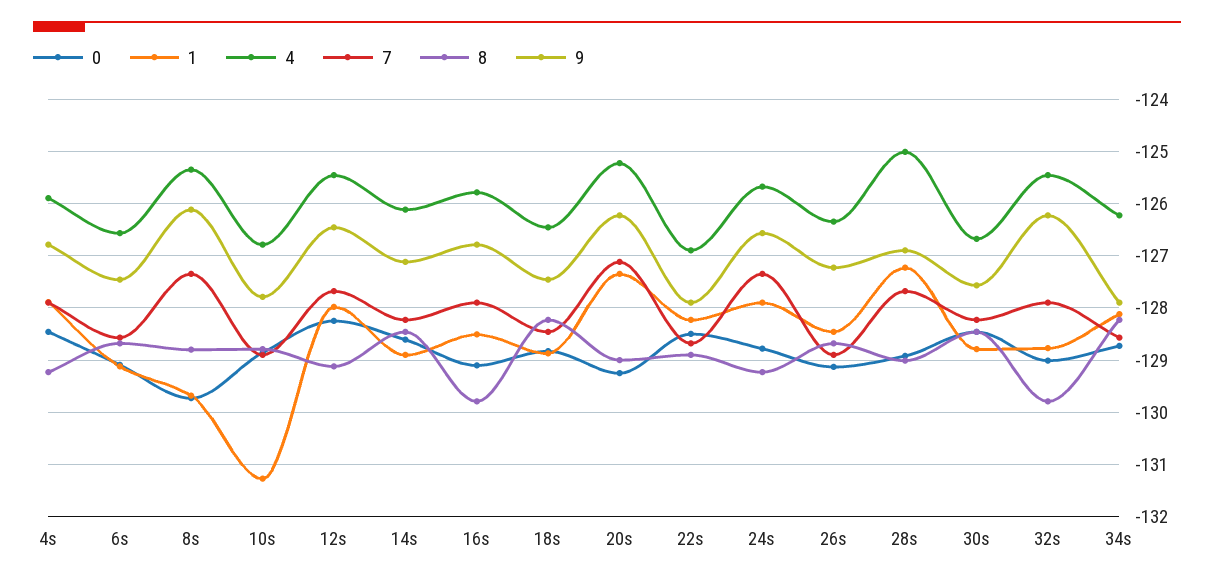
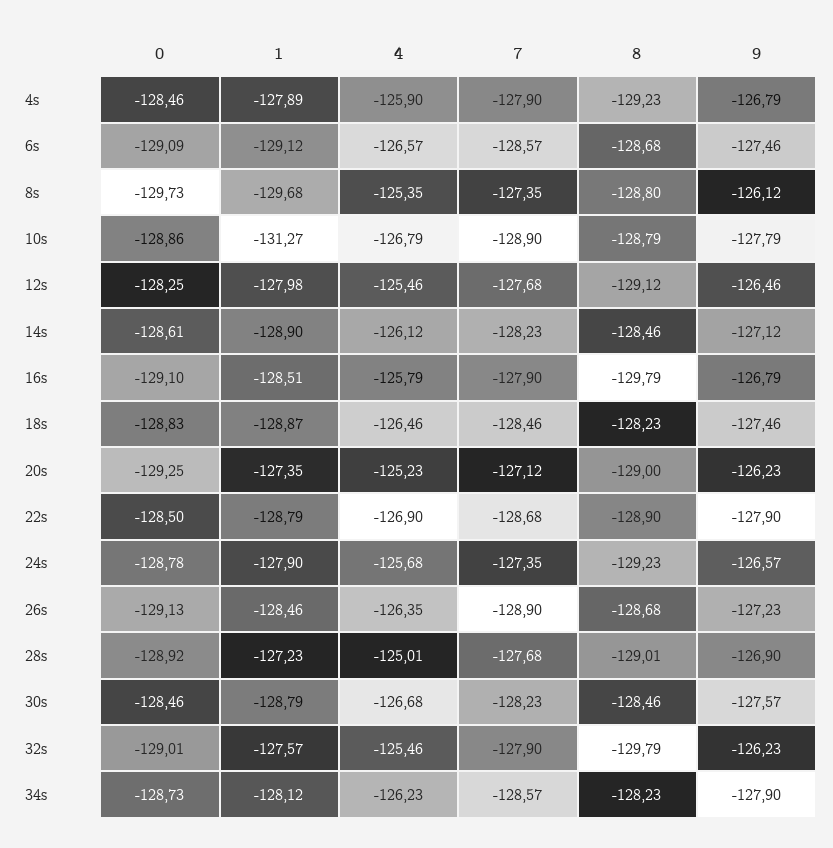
  {
    "0": {
      "4s": -128.46,
      "6s": -129.09,
      "8s": -129.73,
      "10s": -128.86,
      "12s": -128.25,
      "14s": -128.61,
      "16s": -129.1,
      "18s": -128.83,
      "20s": -129.25,
      "22s": -128.5,
      "24s": -128.78,
      "26s": -129.13,
      "28s": -128.92,
      "30s": -128.46,
      "32s": -129.01,
      "34s": -128.73
    },
    "1": {
      "4s": -127.89,
      "6s": -129.12,
      "8s": -129.68,
      "10s": -131.27,
      "12s": -127.98,
      "14s": -128.9,
      "16s": -128.51,
      "18s": -128.87,
      "20s": -127.35,
-     "22s": -128.2,
+     "22s": -128.79,
      "24s": -127.9,
      "26s": -128.46,
      "28s": -127.23,
      "30s": -128.79,
-     "32s": -128.8,
+     "32s": -127.57,
      "34s": -128.12
    },
    "4": {
      "4s": -125.9,
      "6s": -126.57,
      "8s": -125.35,
      "10s": -126.79,
      "12s": -125.46,
      "14s": -126.12,
      "16s": -125.79,
      "18s": -126.46,
      "20s": -125.23,
      "22s": -126.9,
      "24s": -125.68,
      "26s": -126.35,
      "28s": -125.01,
      "30s": -126.68,
      "32s": -125.46,
      "34s": -126.23
    },
    "7": {
      "4s": -127.9,
      "6s": -128.57,
      "8s": -127.35,
      "10s": -128.9,
      "12s": -127.68,
      "14s": -128.23,
      "16s": -127.9,
      "18s": -128.46,
      "20s": -127.12,
      "22s": -128.68,
      "24s": -127.35,
      "26s": -128.9,
      "28s": -127.68,
      "30s": -128.23,
      "32s": -127.9,
      "34s": -128.57
    },
    "8": {
      "4s": -129.23,
      "6s": -128.68,
      "8s": -128.8,
      "10s": -128.79,
      "12s": -129.12,
      "14s": -128.46,
      "16s": -129.79,
      "18s": -128.23,
      "20s": -129,
      "22s": -128.9,
      "24s": -129.23,
      "26s": -128.68,
      "28s": -129.01,
      "30s": -128.46,
      "32s": -129.79,
      "34s": -128.23
    },
    "9": {
      "4s": -126.79,
      "6s": -127.46,
      "8s": -126.12,
      "10s": -127.79,
      "12s": -126.46,
      "14s": -127.12,
      "16s": -126.79,
      "18s": -127.46,
      "20s": -126.23,
      "22s": -127.9,
      "24s": -126.57,
      "26s": -127.23,
      "28s": -126.9,
      "30s": -127.57,
      "32s": -126.23,
      "34s": -127.9
    }
  }

